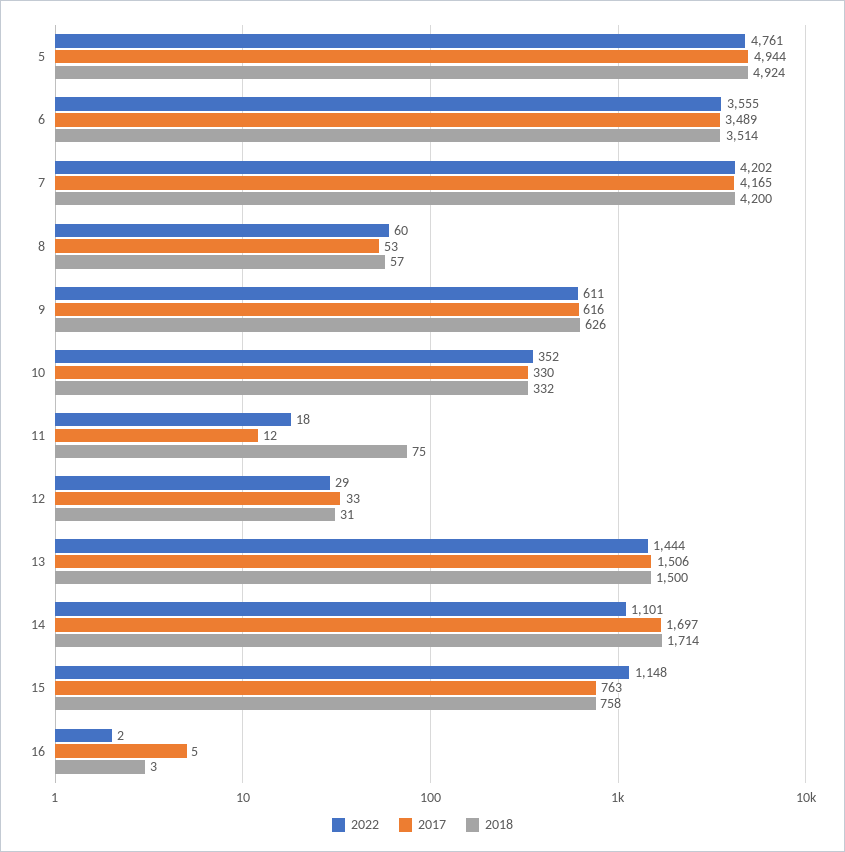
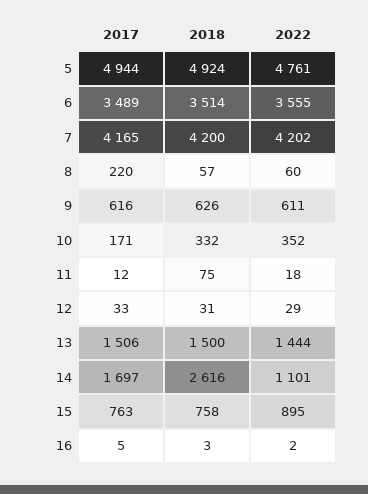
  {
    "2022": {
      "5": 4761,
      "6": 3555,
      "7": 4202,
      "8": 60,
      "9": 611,
      "10": 352,
      "11": 18,
      "12": 29,
      "13": 1444,
      "14": 1101,
-     "15": 1148,
+     "15": 895,
      "16": 2
    },
    "2017": {
      "5": 4944,
      "6": 3489,
      "7": 4165,
-     "8": 53,
+     "8": 220,
      "9": 616,
-     "10": 330,
+     "10": 171,
      "11": 12,
      "12": 33,
      "13": 1506,
      "14": 1697,
      "15": 763,
      "16": 5
    },
    "2018": {
      "5": 4924,
      "6": 3514,
      "7": 4200,
      "8": 57,
      "9": 626,
      "10": 332,
      "11": 75,
      "12": 31,
      "13": 1500,
-     "14": 1714,
+     "14": 2616,
      "15": 758,
      "16": 3
    }
  }

